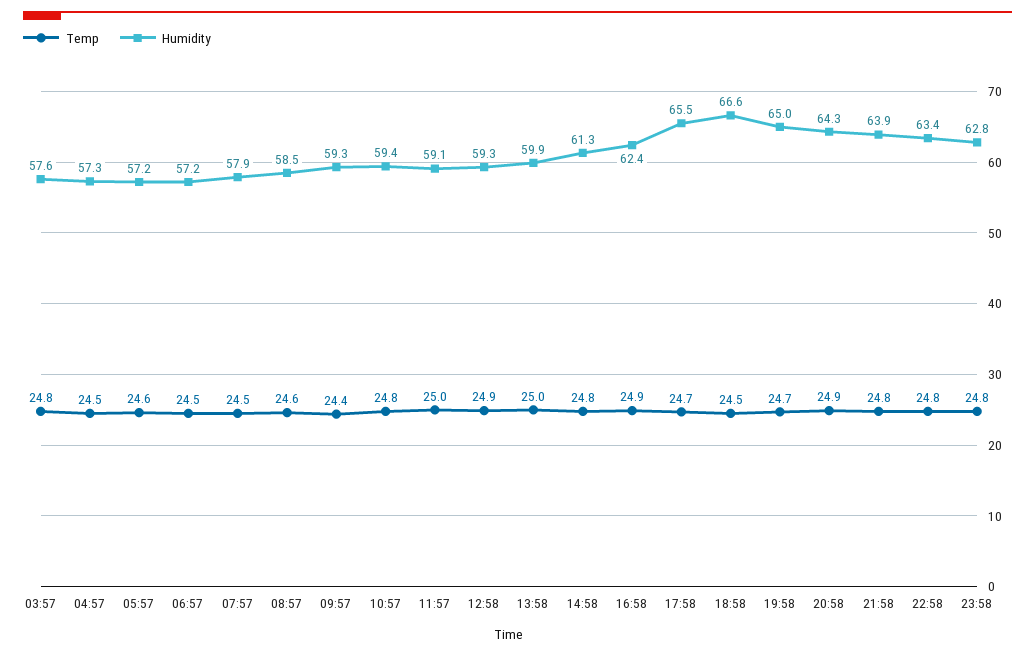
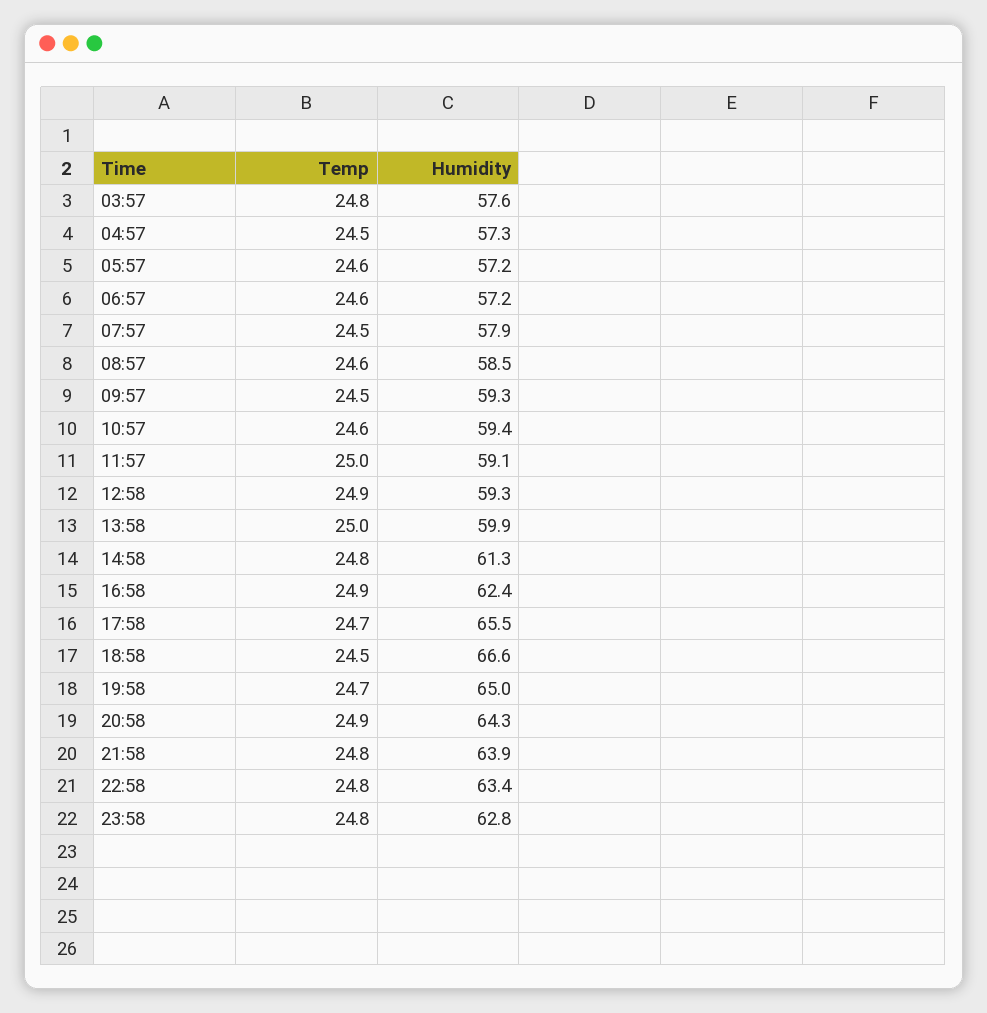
  {
    "Temp": {
      "03:57": 24.8,
      "04:57": 24.5,
      "05:57": 24.6,
-     "06:57": 24.5,
+     "06:57": 24.6,
      "07:57": 24.5,
      "08:57": 24.6,
-     "09:57": 24.4,
+     "09:57": 24.5,
-     "10:57": 24.8,
+     "10:57": 24.6,
      "11:57": 25,
      "12:58": 24.9,
      "13:58": 25,
      "14:58": 24.8,
      "16:58": 24.9,
      "17:58": 24.7,
      "18:58": 24.5,
      "19:58": 24.7,
      "20:58": 24.9,
      "21:58": 24.8,
      "22:58": 24.8,
      "23:58": 24.8
    },
    "Humidity": {
      "03:57": 57.6,
      "04:57": 57.3,
      "05:57": 57.2,
      "06:57": 57.2,
      "07:57": 57.9,
      "08:57": 58.5,
      "09:57": 59.3,
      "10:57": 59.4,
      "11:57": 59.1,
      "12:58": 59.3,
      "13:58": 59.9,
      "14:58": 61.3,
      "16:58": 62.4,
      "17:58": 65.5,
      "18:58": 66.6,
      "19:58": 65,
      "20:58": 64.3,
      "21:58": 63.9,
      "22:58": 63.4,
      "23:58": 62.8
    }
  }

